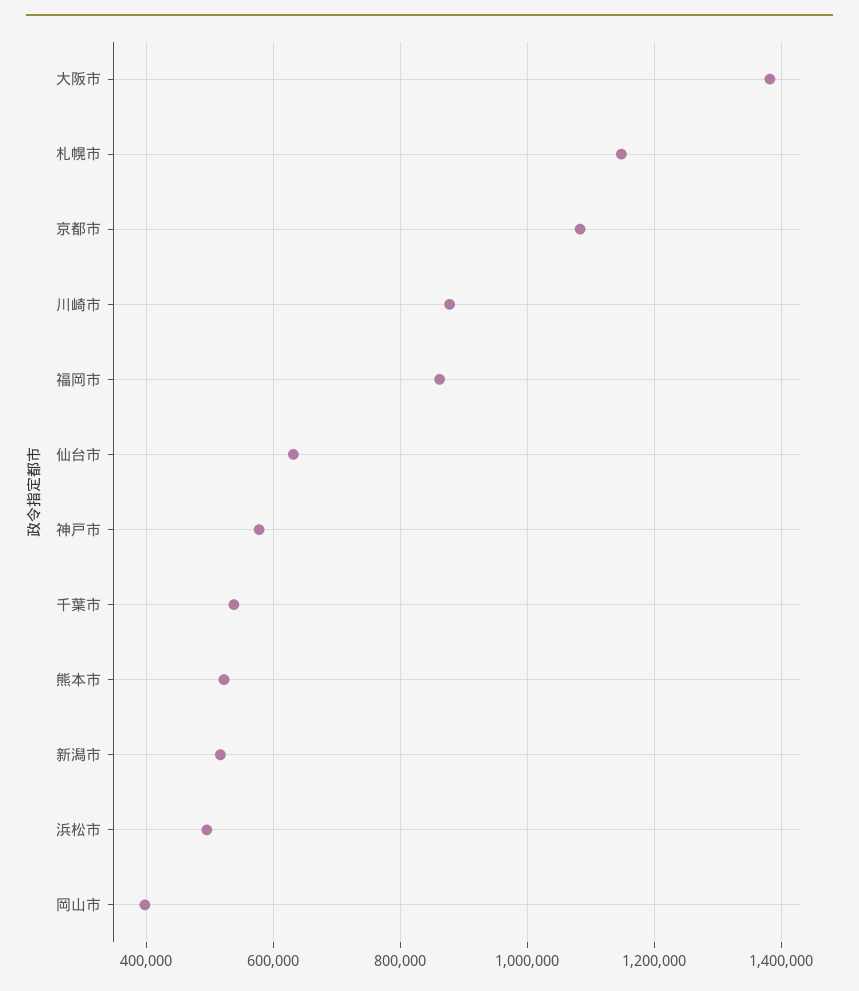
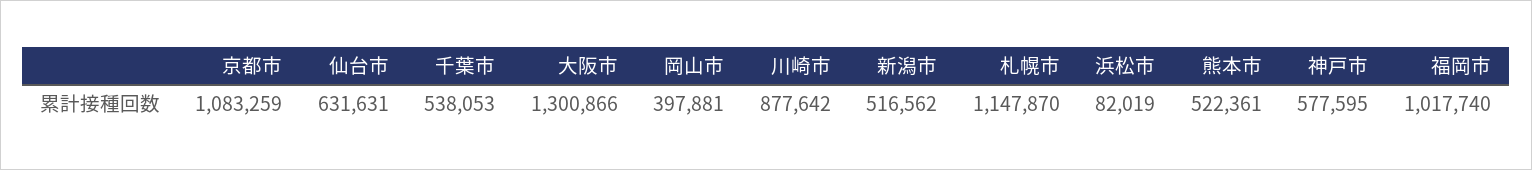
  {
-   "大阪市": 1380000,
+   "大阪市": 1300866,
    "札幌市": 1147870,
    "京都市": 1083259,
    "川崎市": 877642,
-   "福岡市": 860000,
+   "福岡市": 1017740,
    "仙台市": 631631,
    "神戸市": 577595,
    "千葉市": 538053,
    "熊本市": 522361,
    "新潟市": 516562,
-   "浜松市": 500000,
+   "浜松市": 82019,
    "岡山市": 397881
  }

